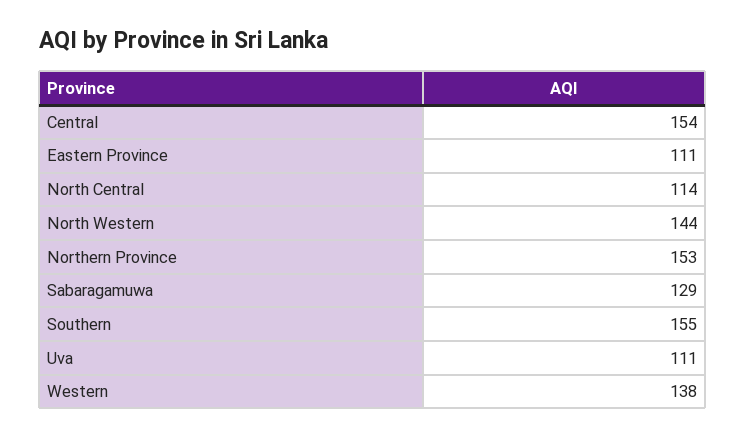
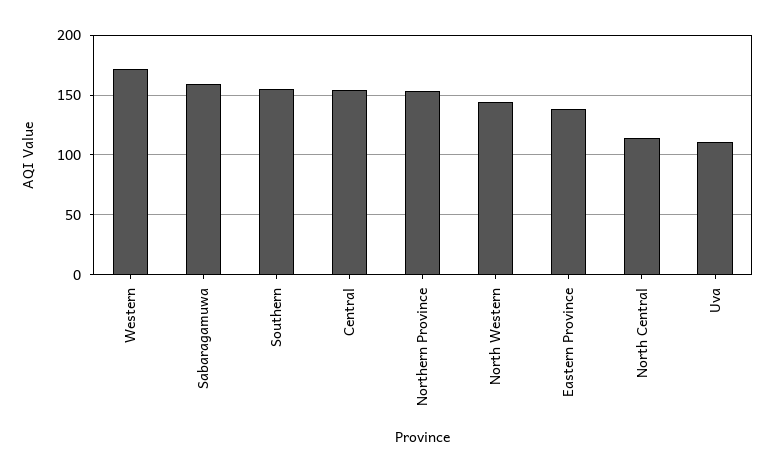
  {
    "Central": 154,
-   "Eastern Province": 111,
+   "Eastern Province": 140,
    "North Central": 114,
    "North Western": 144,
    "Northern Province": 153,
-   "Sabaragamuwa": 129,
+   "Sabaragamuwa": 160,
    "Southern": 155,
    "Uva": 111,
-   "Western": 138
+   "Western": 170
  }

